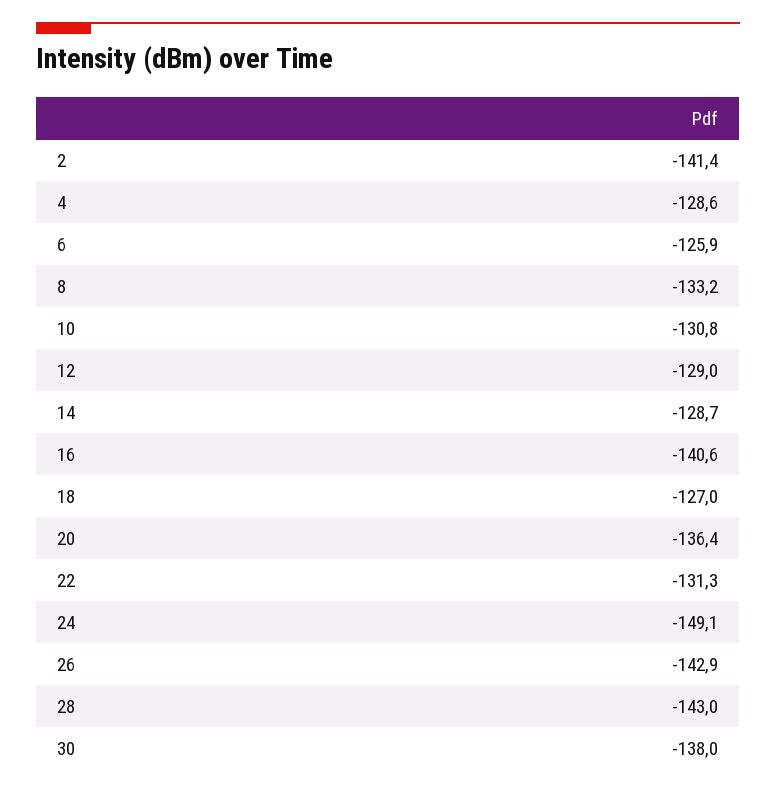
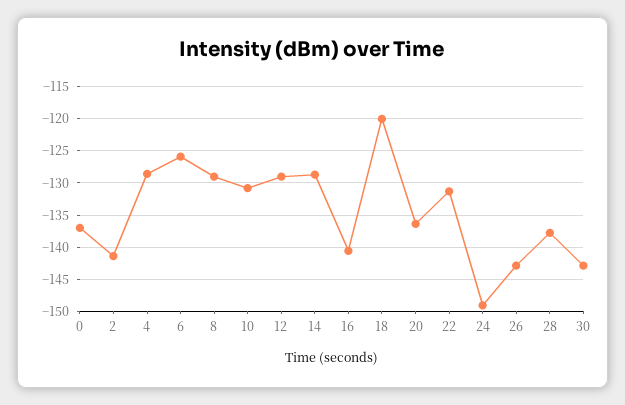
  {
    "2": -141.4,
    "4": -128.6,
    "6": -125.9,
-   "8": -133.2,
+   "8": -129,
    "10": -130.8,
    "12": -129,
    "14": -128.7,
    "16": -140.6,
-   "18": -127,
+   "18": -120,
    "20": -136.4,
    "22": -131.3,
    "24": -149.1,
    "26": -142.9,
-   "28": -143,
+   "28": -138,
-   "30": -138
+   "30": -143,
+   "0": -137
  }

